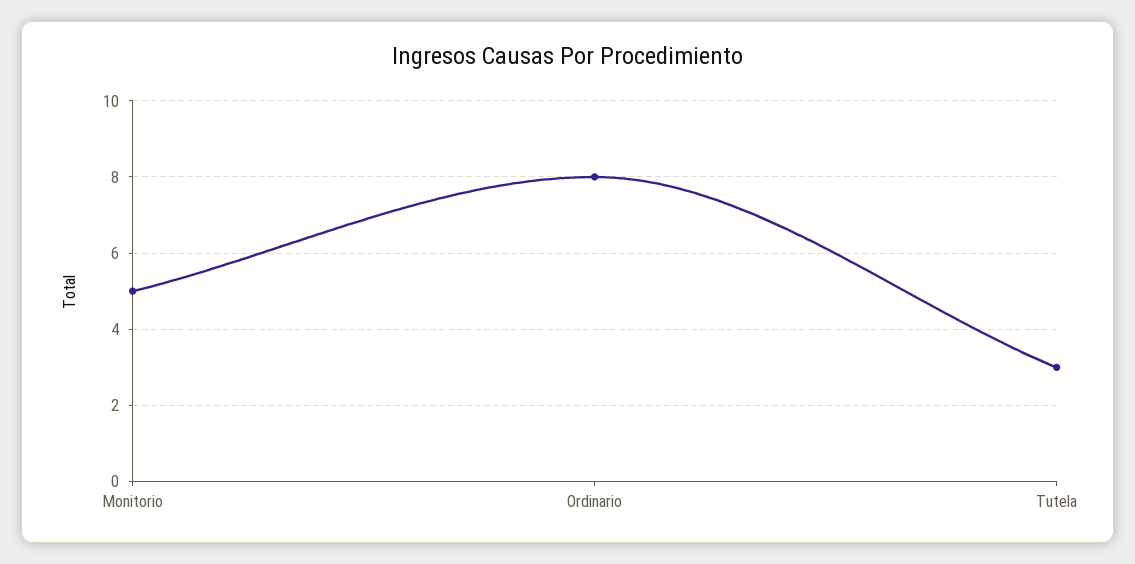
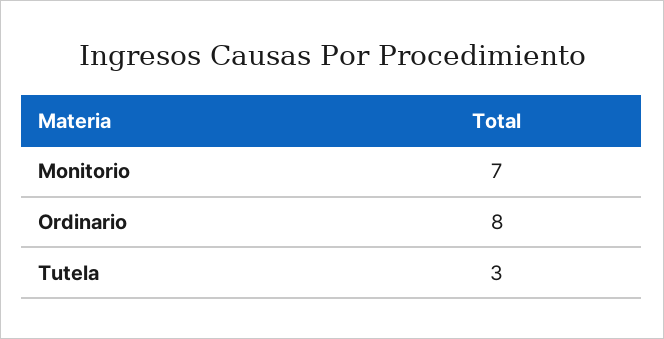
  {
-   "Monitorio": 5,
+   "Monitorio": 7,
    "Ordinario": 8,
    "Tutela": 3
  }

